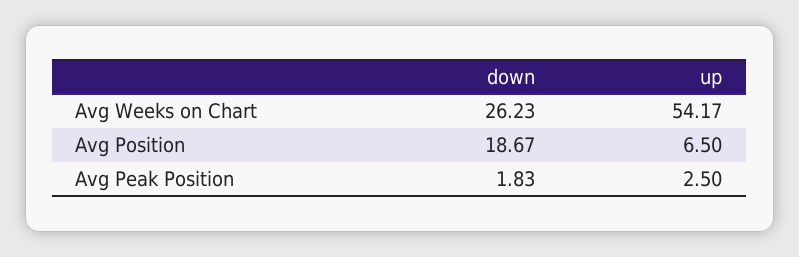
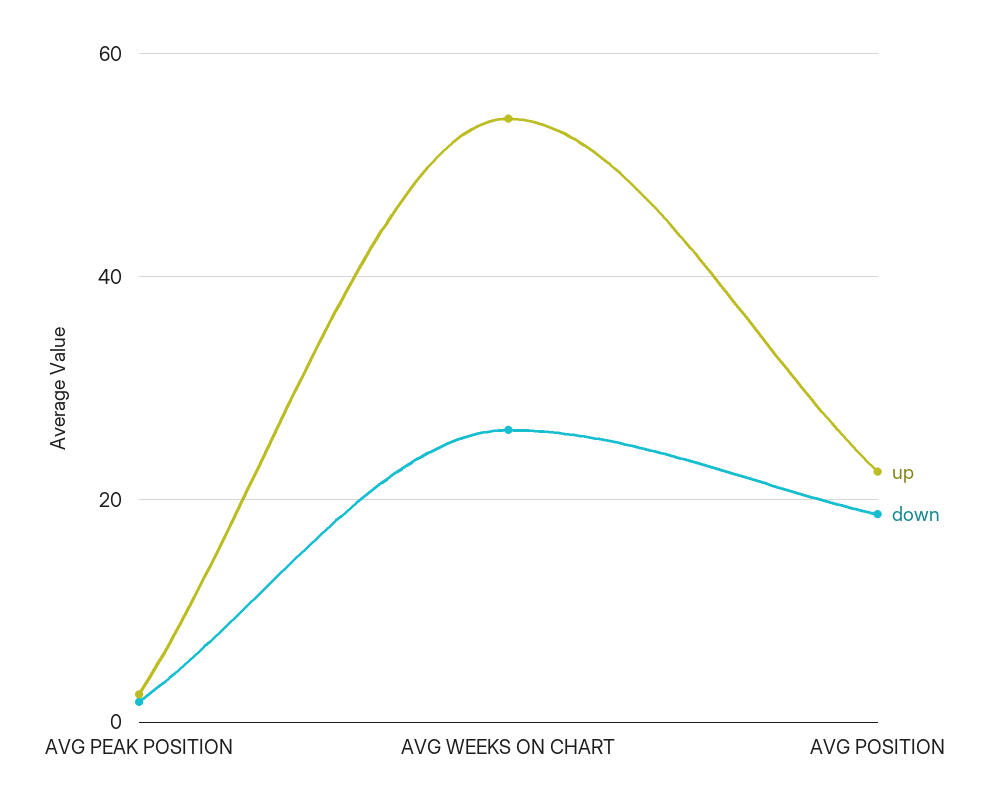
  {
    "down": {
      "Avg Weeks on Chart": 26.23,
      "Avg Position": 18.67,
      "Avg Peak Position": 1.83
    },
    "up": {
      "Avg Weeks on Chart": 54.17,
-     "Avg Position": 6.5,
+     "Avg Position": 22,
      "Avg Peak Position": 2.5
    }
  }

